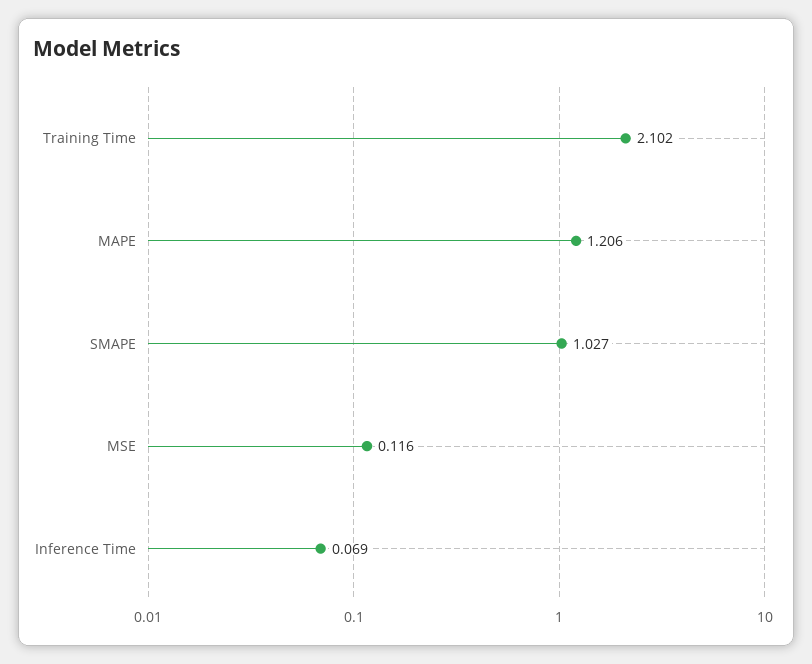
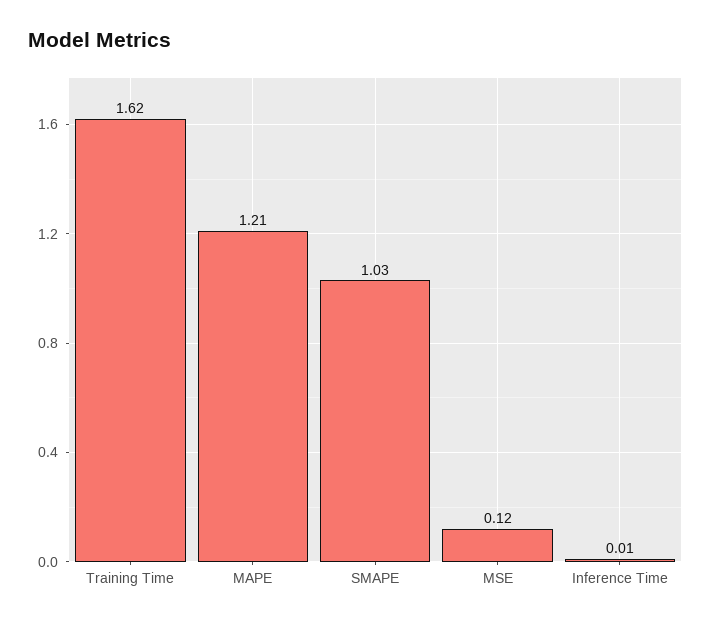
  {
-   "Training Time": 2.102,
+   "Training Time": 1.62,
    "MAPE": 1.206,
    "SMAPE": 1.027,
    "MSE": 0.116,
-   "Inference Time": 0.069
+   "Inference Time": 0.01
  }

